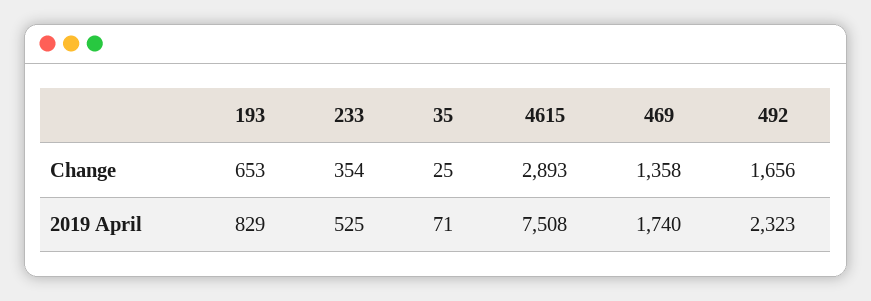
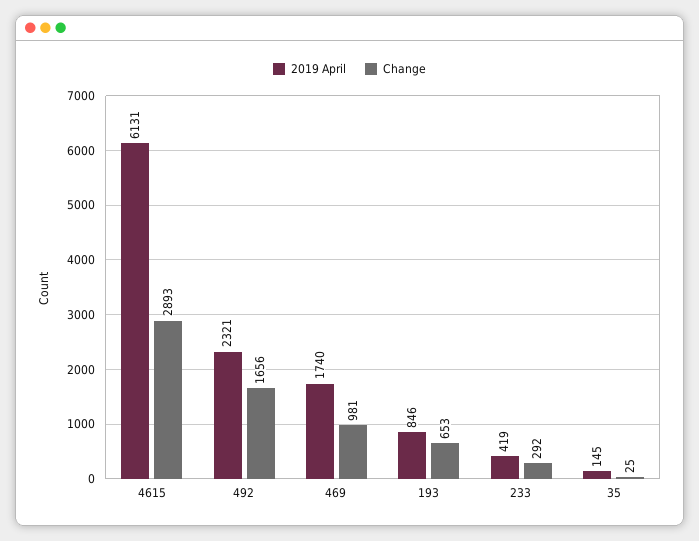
  {
    "Change": {
      "193": 653,
-     "233": 354,
+     "233": 292,
      "35": 25,
      "4615": 2893,
-     "469": 1358,
+     "469": 981,
      "492": 1656
    },
    "2019 April": {
-     "193": 829,
+     "193": 846,
-     "233": 525,
+     "233": 419,
-     "35": 71,
+     "35": 145,
-     "4615": 7508,
+     "4615": 6131,
      "469": 1740,
-     "492": 2323
+     "492": 2321
    }
  }

